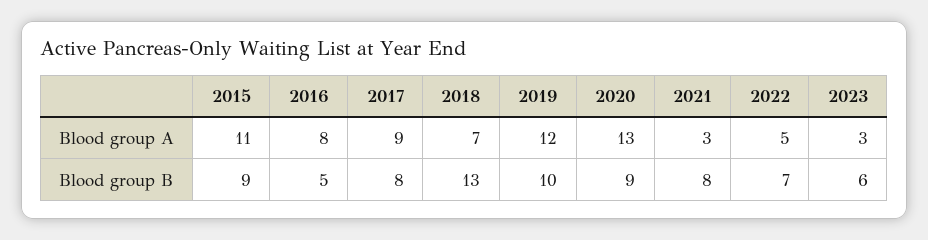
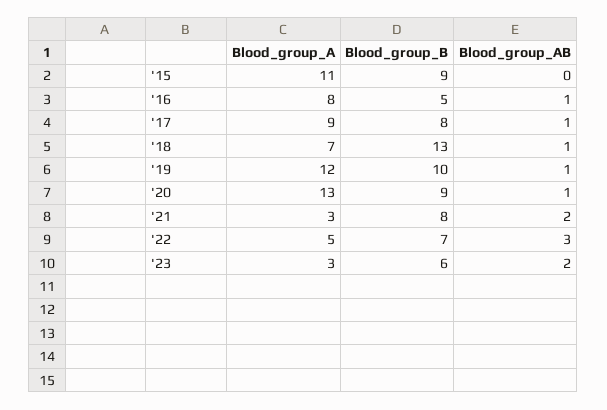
  {
    "2015": {
      "Blood group A": 11,
-     "Blood group B": 9
+     "Blood group B": 9,
+     "Blood_group_AB": 0
    },
    "2016": {
      "Blood group A": 8,
-     "Blood group B": 5
+     "Blood group B": 5,
+     "Blood_group_AB": 1
    },
    "2017": {
      "Blood group A": 9,
-     "Blood group B": 8
+     "Blood group B": 8,
+     "Blood_group_AB": 1
    },
    "2018": {
      "Blood group A": 7,
-     "Blood group B": 13
+     "Blood group B": 13,
+     "Blood_group_AB": 1
    },
    "2019": {
      "Blood group A": 12,
-     "Blood group B": 10
+     "Blood group B": 10,
+     "Blood_group_AB": 1
    },
    "2020": {
      "Blood group A": 13,
-     "Blood group B": 9
+     "Blood group B": 9,
+     "Blood_group_AB": 1
    },
    "2021": {
      "Blood group A": 3,
-     "Blood group B": 8
+     "Blood group B": 8,
+     "Blood_group_AB": 2
    },
    "2022": {
      "Blood group A": 5,
-     "Blood group B": 7
+     "Blood group B": 7,
+     "Blood_group_AB": 3
    },
    "2023": {
      "Blood group A": 3,
-     "Blood group B": 6
+     "Blood group B": 6,
+     "Blood_group_AB": 2
    }
  }

